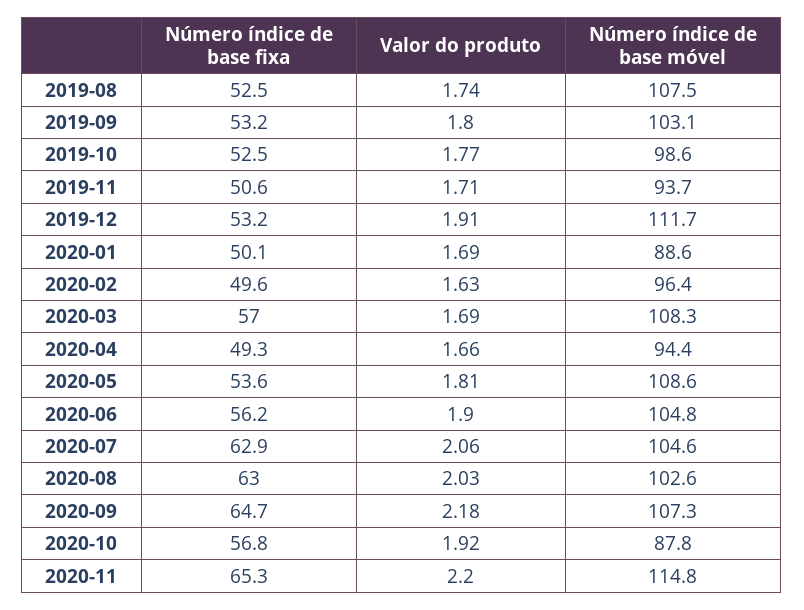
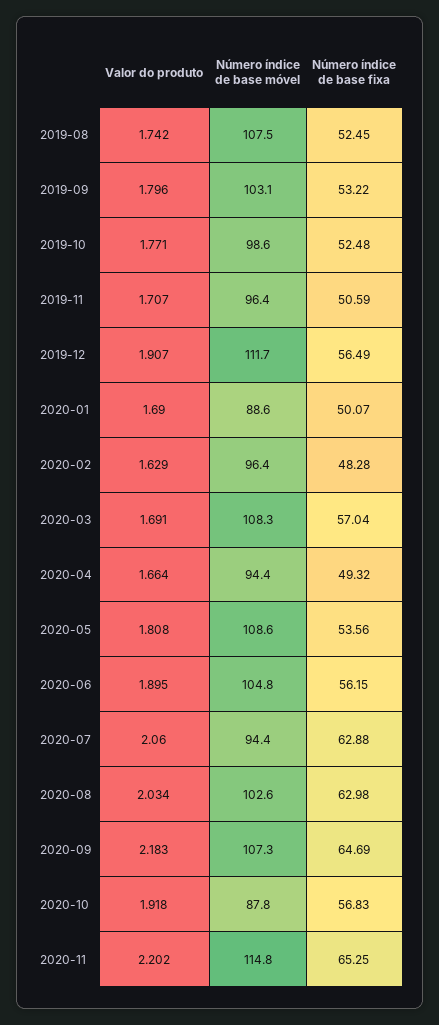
  {
    "Número índice de base fixa": {
      "2019-08": 52.45,
      "2019-09": 53.22,
      "2019-10": 52.48,
      "2019-11": 50.59,
-     "2019-12": 53.2,
+     "2019-12": 56.49,
      "2020-01": 50.07,
-     "2020-02": 49.6,
+     "2020-02": 48.28,
      "2020-03": 57.04,
      "2020-04": 49.32,
      "2020-05": 53.56,
      "2020-06": 56.15,
      "2020-07": 62.88,
      "2020-08": 62.98,
      "2020-09": 64.69,
      "2020-10": 56.83,
      "2020-11": 65.25
    },
    "Valor do produto": {
      "2019-08": 1.742,
      "2019-09": 1.796,
      "2019-10": 1.771,
      "2019-11": 1.707,
      "2019-12": 1.907,
      "2020-01": 1.69,
      "2020-02": 1.629,
      "2020-03": 1.691,
      "2020-04": 1.664,
      "2020-05": 1.808,
      "2020-06": 1.895,
      "2020-07": 2.06,
      "2020-08": 2.034,
      "2020-09": 2.183,
      "2020-10": 1.918,
      "2020-11": 2.202
    },
    "Número índice de base móvel": {
      "2019-08": 107.5,
      "2019-09": 103.1,
      "2019-10": 98.6,
-     "2019-11": 93.7,
+     "2019-11": 96.4,
      "2019-12": 111.7,
      "2020-01": 88.6,
      "2020-02": 96.4,
      "2020-03": 108.3,
      "2020-04": 94.4,
      "2020-05": 108.6,
      "2020-06": 104.8,
-     "2020-07": 104.6,
+     "2020-07": 94.4,
      "2020-08": 102.6,
      "2020-09": 107.3,
      "2020-10": 87.8,
      "2020-11": 114.8
    }
  }

